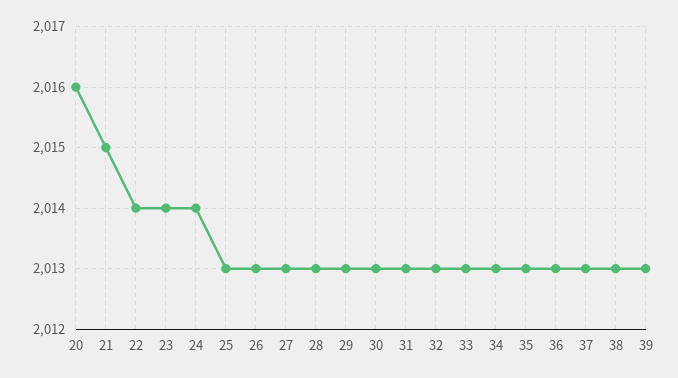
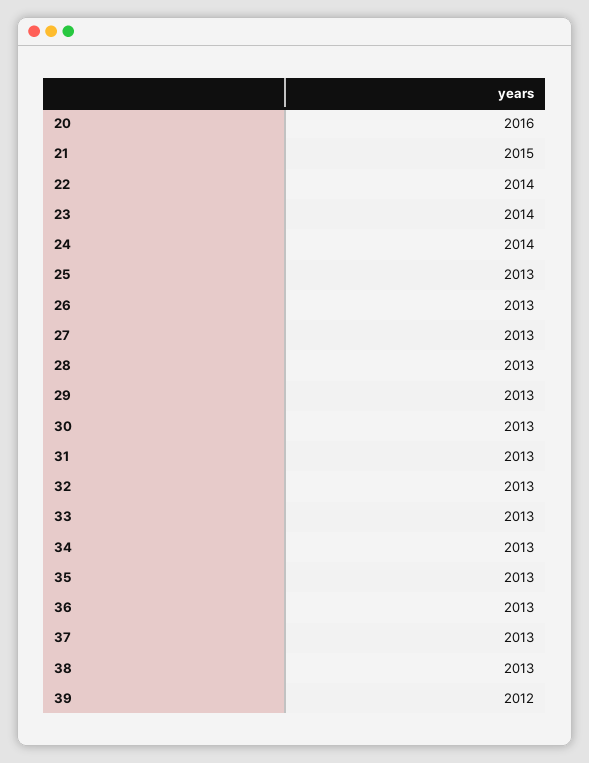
  {
    "20": 2016,
    "21": 2015,
    "22": 2014,
    "23": 2014,
    "24": 2014,
    "25": 2013,
    "26": 2013,
    "27": 2013,
    "28": 2013,
    "29": 2013,
    "30": 2013,
    "31": 2013,
    "32": 2013,
    "33": 2013,
    "34": 2013,
    "35": 2013,
    "36": 2013,
    "37": 2013,
    "38": 2013,
-   "39": 2013
+   "39": 2012
  }

